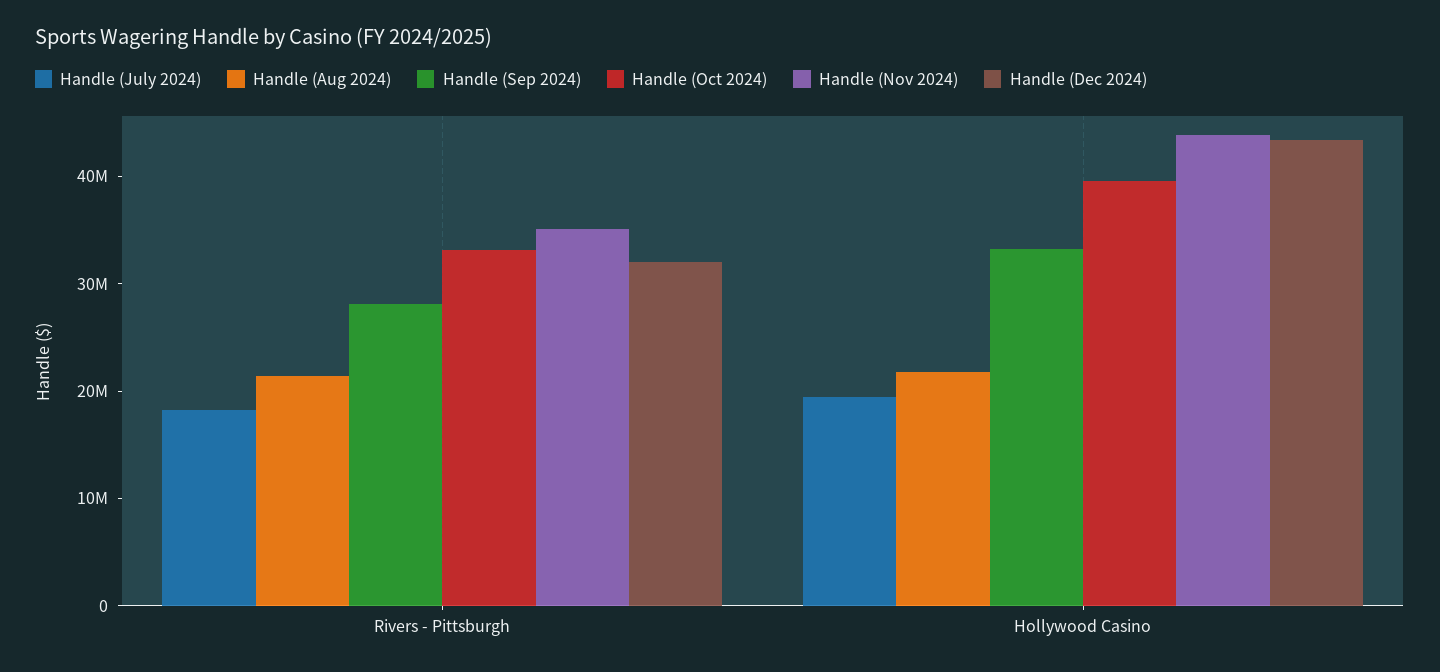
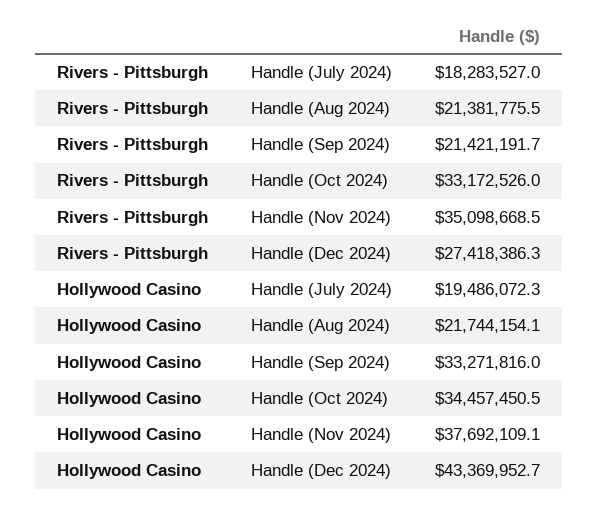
  {
    "Handle (July 2024)": {
      "Rivers - Pittsburgh": 18283527,
      "Hollywood Casino": 19486072.3
    },
    "Handle (Aug 2024)": {
      "Rivers - Pittsburgh": 21381775.5,
      "Hollywood Casino": 21744154.1
    },
    "Handle (Sep 2024)": {
-     "Rivers - Pittsburgh": 28000000,
+     "Rivers - Pittsburgh": 21421191.7,
      "Hollywood Casino": 33271816
    },
    "Handle (Oct 2024)": {
      "Rivers - Pittsburgh": 33172526,
-     "Hollywood Casino": 40000000
+     "Hollywood Casino": 34457450.5
    },
    "Handle (Nov 2024)": {
      "Rivers - Pittsburgh": 35098668.5,
-     "Hollywood Casino": 44000000
+     "Hollywood Casino": 37692109.1
    },
    "Handle (Dec 2024)": {
-     "Rivers - Pittsburgh": 32000000,
+     "Rivers - Pittsburgh": 27418386.3,
      "Hollywood Casino": 43369952.7
    }
  }

